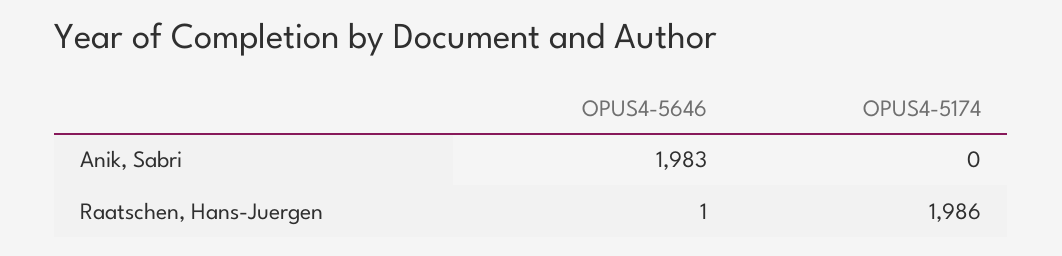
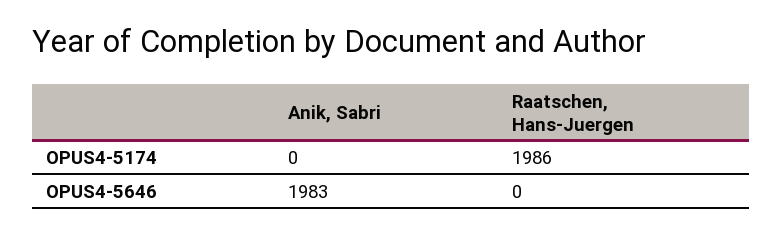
  {
    "OPUS4-5646": {
      "Anik, Sabri": 1983,
-     "Raatschen, Hans-Juergen": 1
+     "Raatschen, Hans-Juergen": 0
    },
    "OPUS4-5174": {
      "Anik, Sabri": 0,
      "Raatschen, Hans-Juergen": 1986
    }
  }

